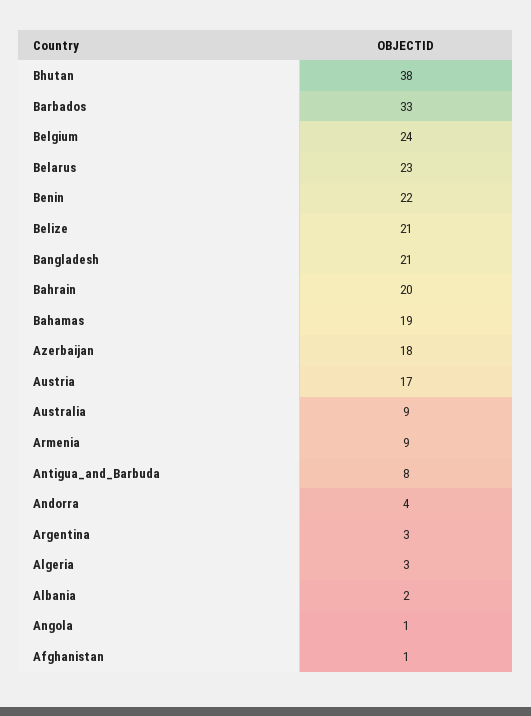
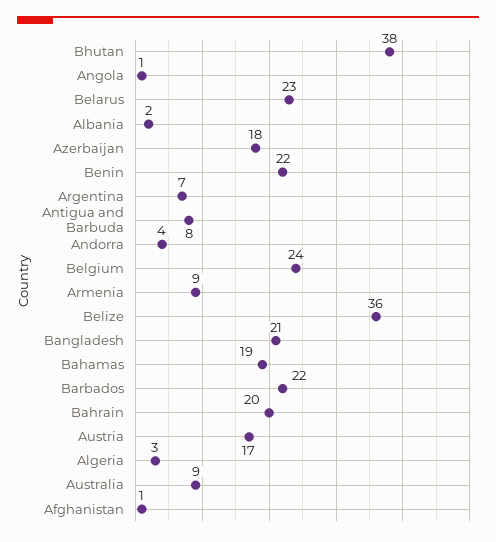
  {
    "Bhutan": 38,
-   "Barbados": 33,
+   "Barbados": 22,
    "Belgium": 24,
    "Belarus": 23,
    "Benin": 22,
-   "Belize": 21,
+   "Belize": 36,
    "Bangladesh": 21,
    "Bahrain": 20,
    "Bahamas": 19,
    "Azerbaijan": 18,
    "Austria": 17,
    "Australia": 9,
    "Armenia": 9,
    "Antigua_and_Barbuda": 8,
    "Andorra": 4,
-   "Argentina": 3,
+   "Argentina": 7,
    "Algeria": 3,
    "Albania": 2,
    "Angola": 1,
    "Afghanistan": 1
  }

